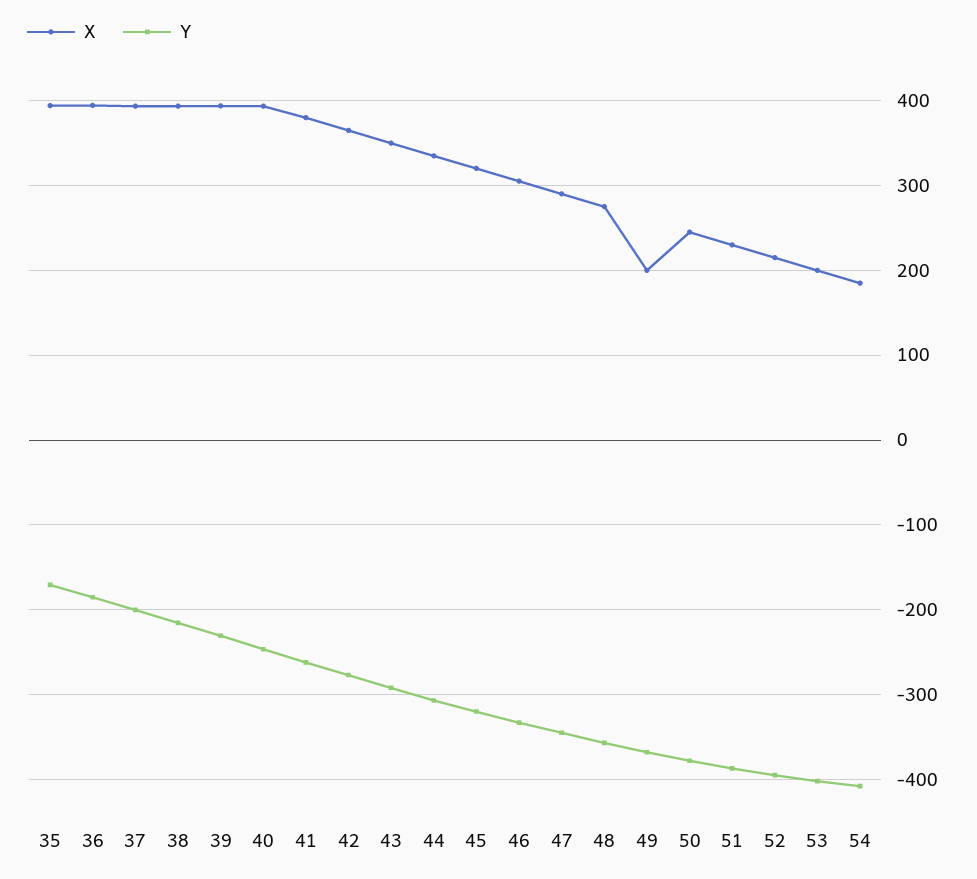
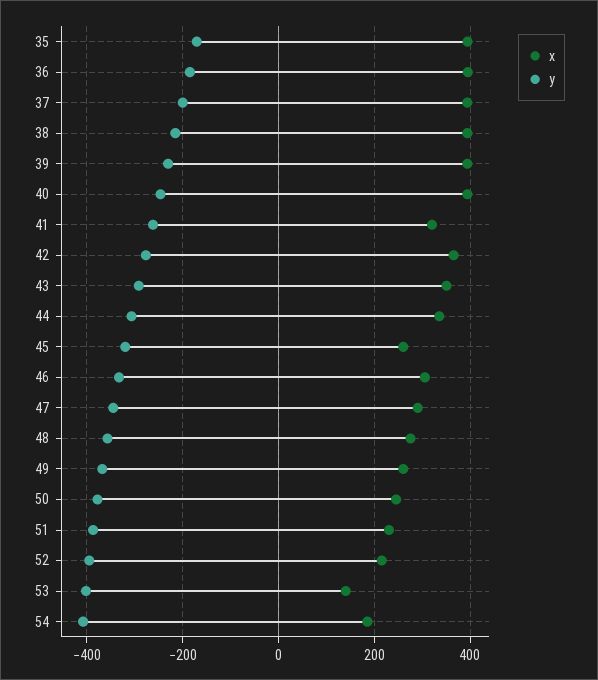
  {
    "X": {
      "35": 390,
      "36": 390,
      "37": 390,
      "38": 390,
      "39": 390,
      "40": 390,
-     "41": 380,
+     "41": 320,
      "42": 370,
      "43": 350,
      "44": 340,
-     "45": 320,
+     "45": 260,
      "46": 310,
      "47": 290,
      "48": 280,
-     "49": 200,
+     "49": 260,
      "50": 250,
      "51": 230,
      "52": 220,
-     "53": 200,
+     "53": 140,
      "54": 190
    },
    "Y": {
      "35": -170,
      "36": -190,
      "37": -200,
      "38": -220,
      "39": -230,
      "40": -250,
      "41": -260,
      "42": -280,
      "43": -290,
      "44": -310,
      "45": -320,
      "46": -330,
      "47": -350,
      "48": -360,
      "49": -370,
      "50": -380,
      "51": -390,
      "52": -400,
      "53": -400,
      "54": -410
    }
  }

